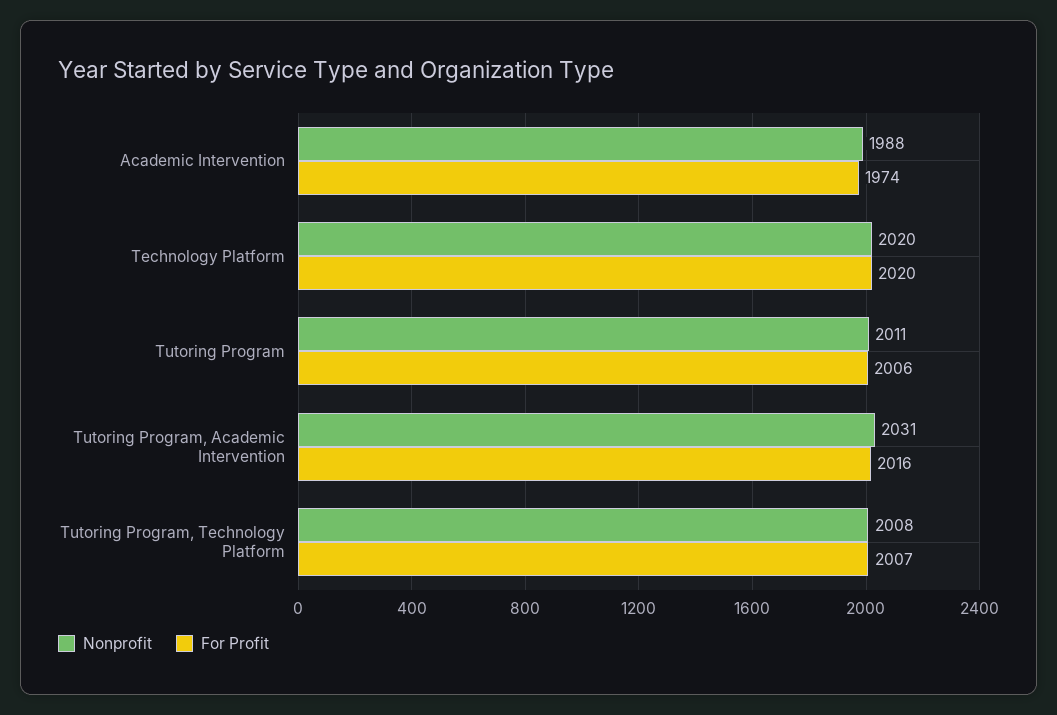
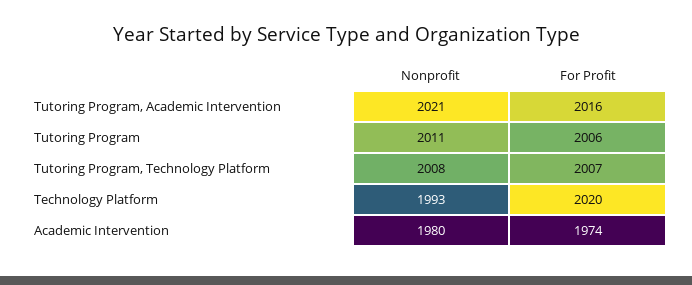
  {
    "Nonprofit": {
-     "Academic Intervention": 1988,
+     "Academic Intervention": 1980,
-     "Technology Platform": 2020,
+     "Technology Platform": 1993,
      "Tutoring Program": 2011,
-     "Tutoring Program, Academic Intervention": 2031,
+     "Tutoring Program, Academic Intervention": 2021,
      "Tutoring Program, Technology Platform": 2008
    },
    "For Profit": {
      "Academic Intervention": 1974,
      "Technology Platform": 2020,
      "Tutoring Program": 2006,
      "Tutoring Program, Academic Intervention": 2016,
      "Tutoring Program, Technology Platform": 2007
    }
  }

